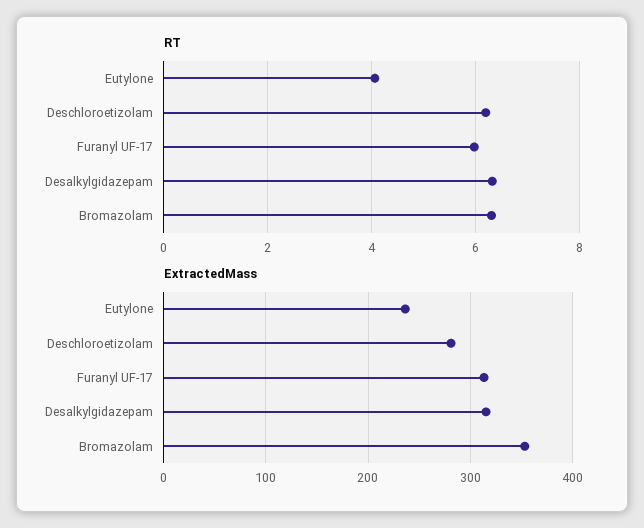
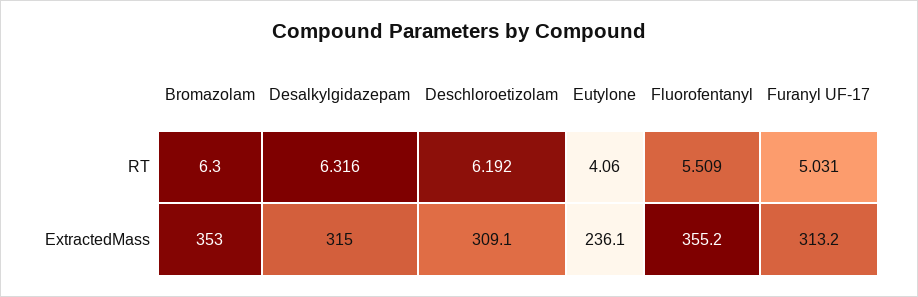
  {
    "RT": {
      "Eutylone": 4.06,
      "Deschloroetizolam": 6.192,
-     "Furanyl UF-17": 6,
+     "Furanyl UF-17": 5.031,
      "Desalkylgidazepam": 6.316,
-     "Bromazolam": 6.3
+     "Bromazolam": 6.3,
+     "Fluorofentanyl": 5.509
    },
    "ExtractedMass": {
      "Eutylone": 236.1,
-     "Deschloroetizolam": 280,
+     "Deschloroetizolam": 309.1,
      "Furanyl UF-17": 313.2,
      "Desalkylgidazepam": 315,
-     "Bromazolam": 353
+     "Bromazolam": 353,
+     "Fluorofentanyl": 355.2
    }
  }

